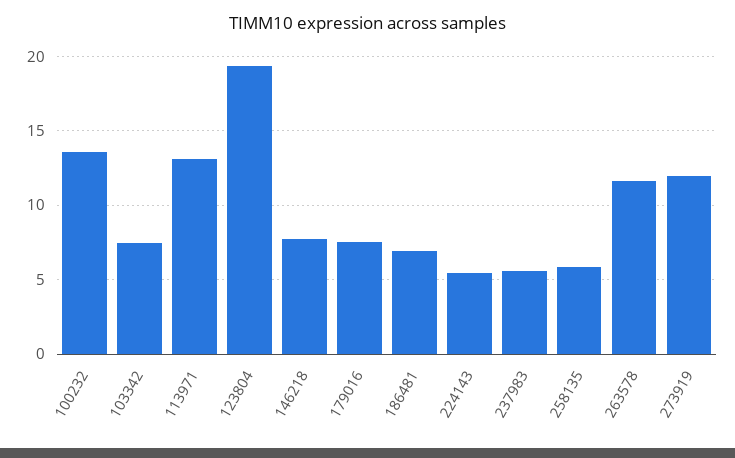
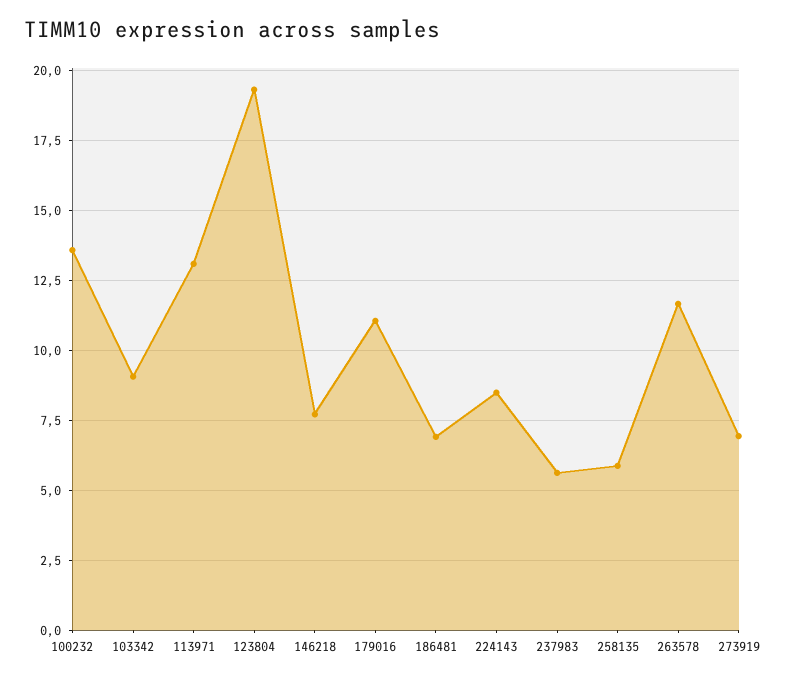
  {
    "100232": 13.5,
-   "103342": 7.5,
+   "103342": 9,
    "113971": 13,
    "123804": 19.25,
    "146218": 7.75,
-   "179016": 7.5,
+   "179016": 11,
    "186481": 7,
-   "224143": 5.5,
+   "224143": 8.5,
    "237983": 5.75,
    "258135": 6,
    "263578": 11.75,
-   "273919": 12
+   "273919": 7
  }

